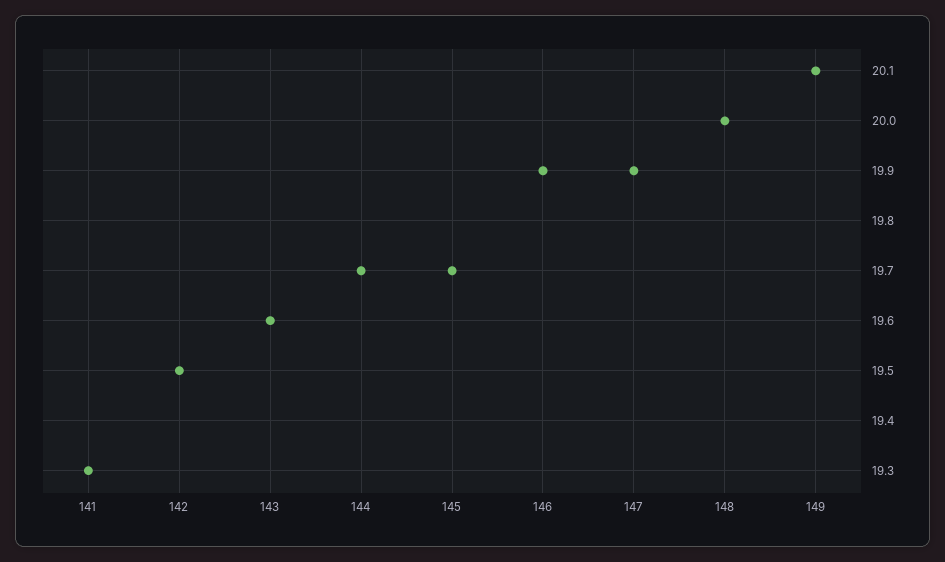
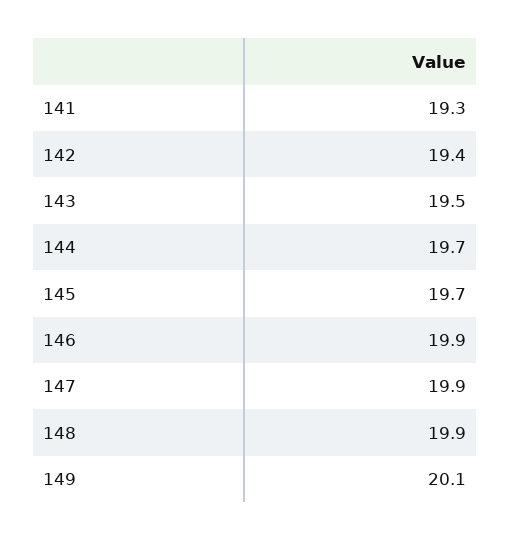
  {
    "141": 19.3,
-   "142": 19.5,
+   "142": 19.4,
-   "143": 19.6,
+   "143": 19.5,
    "144": 19.7,
    "145": 19.7,
    "146": 19.9,
    "147": 19.9,
-   "148": 20,
+   "148": 19.9,
    "149": 20.1
  }

